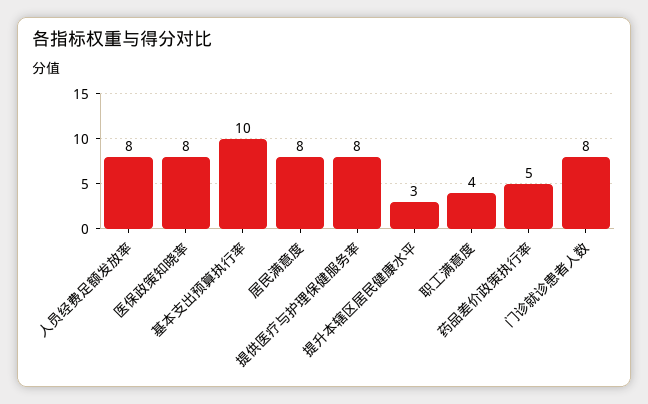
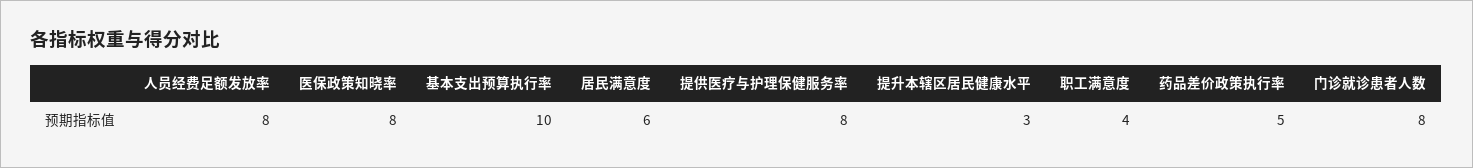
  {
    "人员经费足额发放率": 8,
    "医保政策知晓率": 8,
    "基本支出预算执行率": 10,
-   "居民满意度": 8,
+   "居民满意度": 6,
    "提供医疗与护理保健服务率": 8,
    "提升本辖区居民健康水平": 3,
    "职工满意度": 4,
    "药品差价政策执行率": 5,
    "门诊就诊患者人数": 8
  }

